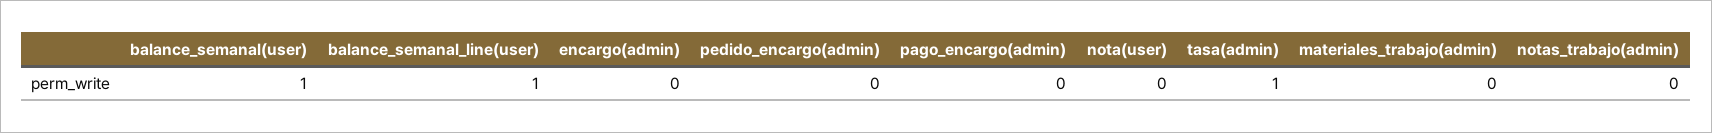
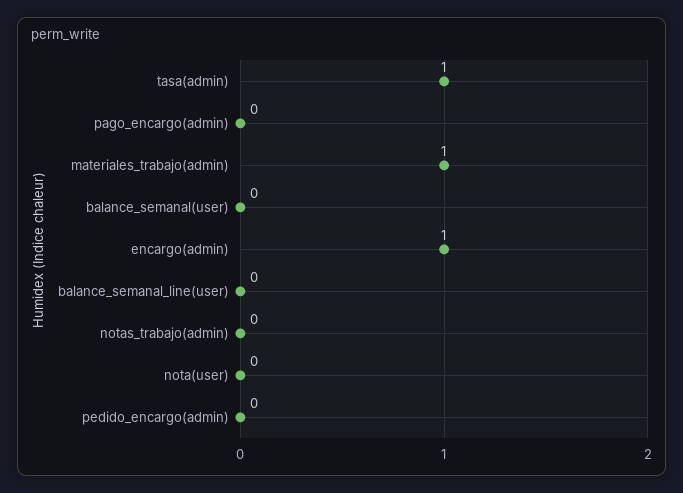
  {
-   "balance_semanal(user)": 1,
+   "balance_semanal(user)": 0,
-   "balance_semanal_line(user)": 1,
+   "balance_semanal_line(user)": 0,
-   "encargo(admin)": 0,
+   "encargo(admin)": 1,
    "pedido_encargo(admin)": 0,
    "pago_encargo(admin)": 0,
    "nota(user)": 0,
    "tasa(admin)": 1,
-   "materiales_trabajo(admin)": 0,
+   "materiales_trabajo(admin)": 1,
    "notas_trabajo(admin)": 0
  }

